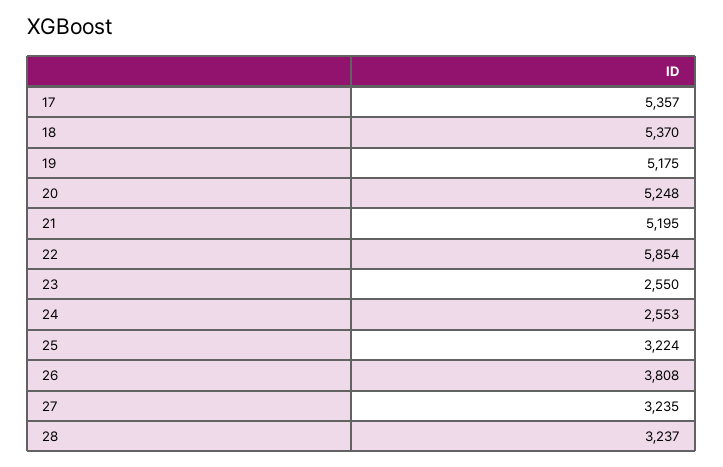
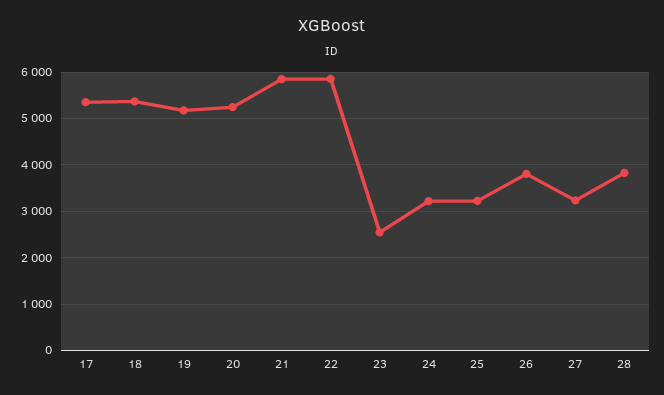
  {
    "17": 5357,
    "18": 5370,
    "19": 5175,
    "20": 5248,
-   "21": 5195,
+   "21": 5800,
    "22": 5854,
    "23": 2550,
-   "24": 2553,
+   "24": 3200,
    "25": 3224,
    "26": 3808,
    "27": 3235,
-   "28": 3237
+   "28": 3800
  }

